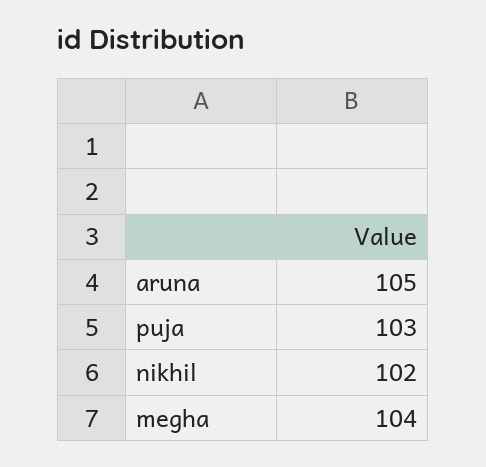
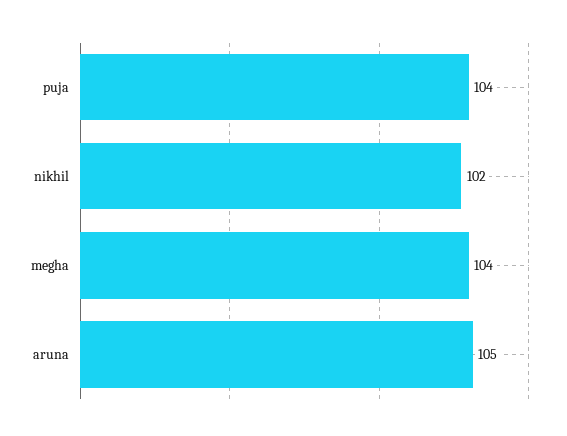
  {
    "aruna": 105,
-   "puja": 103,
+   "puja": 104,
    "nikhil": 102,
    "megha": 104
  }

